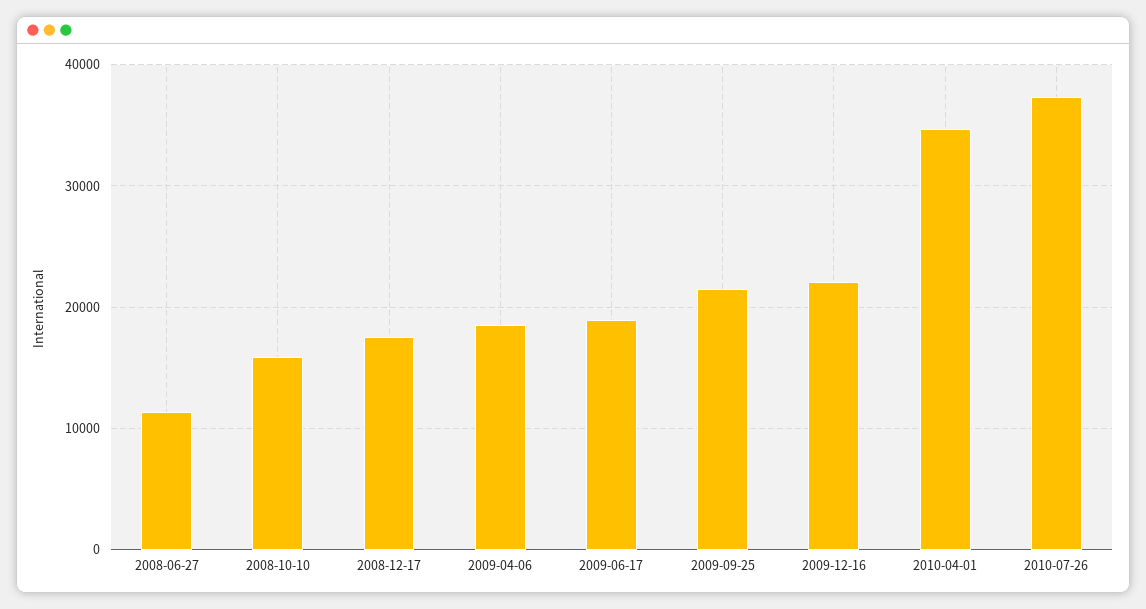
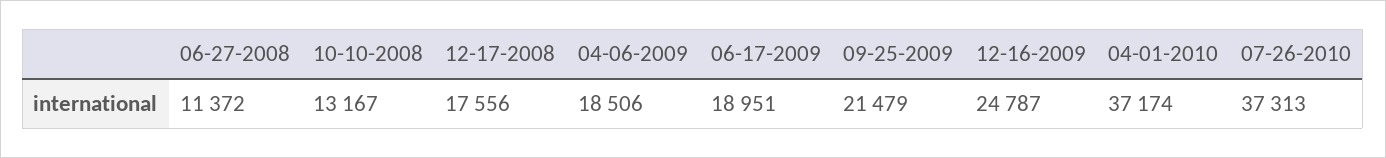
  {
    "2008-06-27": 11372,
-   "2008-10-10": 16000,
+   "2008-10-10": 13167,
    "2008-12-17": 17556,
    "2009-04-06": 18506,
    "2009-06-17": 18951,
    "2009-09-25": 21479,
-   "2009-12-16": 22000,
+   "2009-12-16": 24787,
-   "2010-04-01": 35000,
+   "2010-04-01": 37174,
    "2010-07-26": 37313
  }

